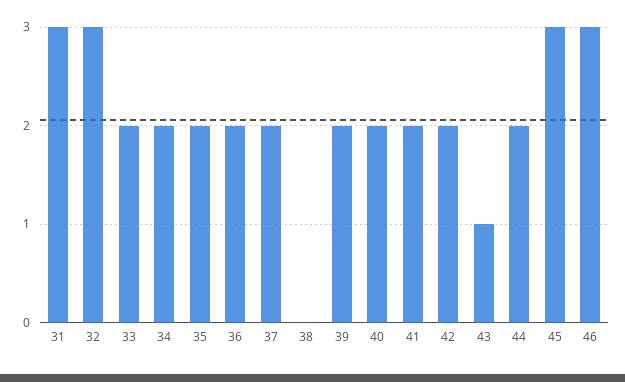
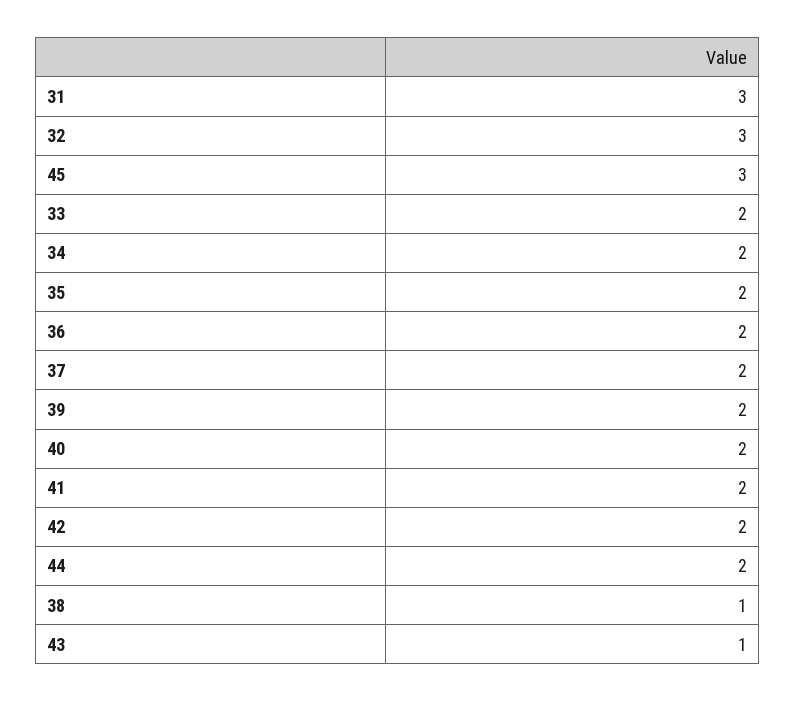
  {
    "31": 3,
    "32": 3,
    "33": 2,
    "34": 2,
    "35": 2,
    "36": 2,
    "37": 2,
-   "38": 0,
+   "38": 1,
    "39": 2,
    "40": 2,
    "41": 2,
    "42": 2,
    "43": 1,
    "44": 2,
-   "45": 3,
+   "45": 3
-   "46": 3
  }

